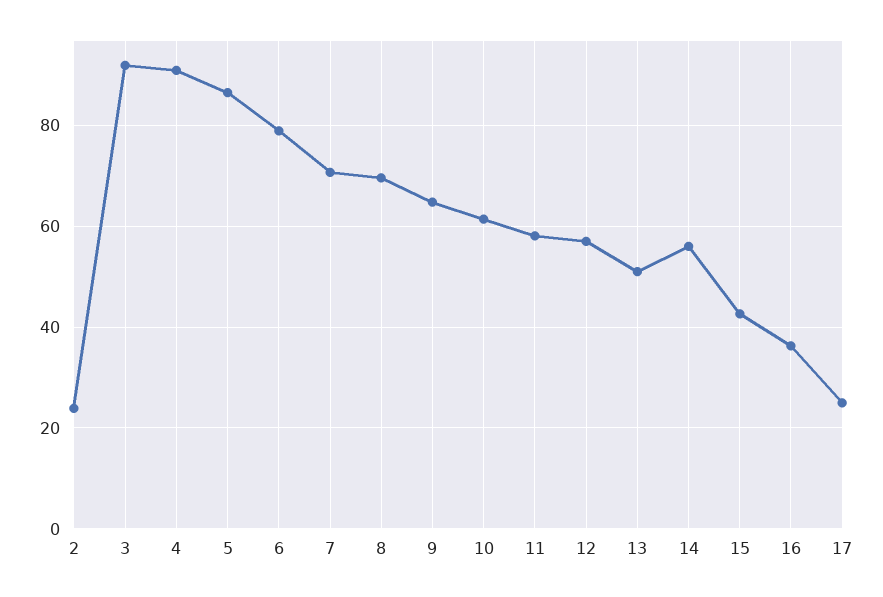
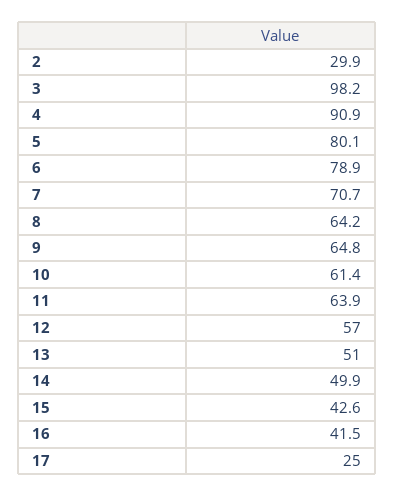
  {
-   "2": 24,
+   "2": 29.9,
-   "3": 92,
+   "3": 98.2,
    "4": 90.9,
-   "5": 86,
+   "5": 80.1,
    "6": 78.9,
    "7": 70.7,
-   "8": 70,
+   "8": 64.2,
    "9": 64.8,
    "10": 61.4,
-   "11": 58,
+   "11": 63.9,
    "12": 57,
    "13": 51,
-   "14": 56,
+   "14": 49.9,
    "15": 42.6,
-   "16": 36,
+   "16": 41.5,
    "17": 25
  }

